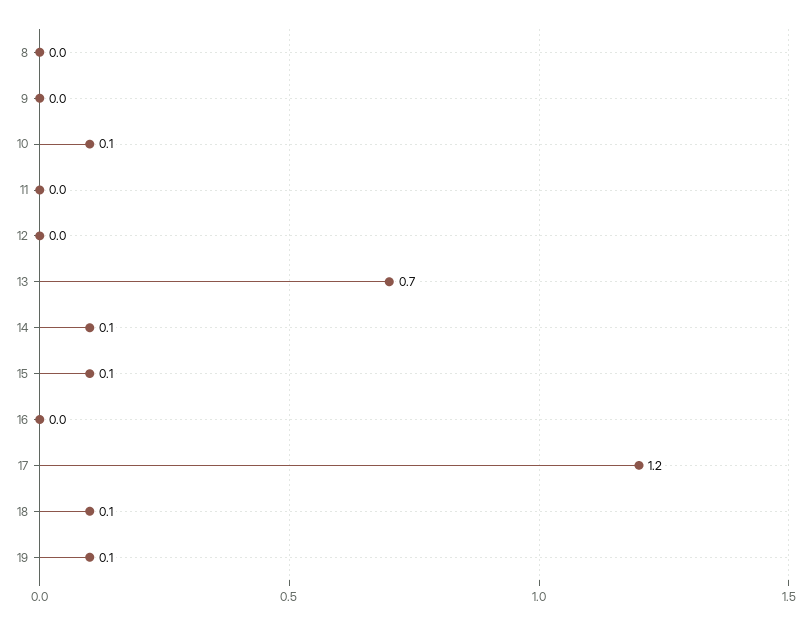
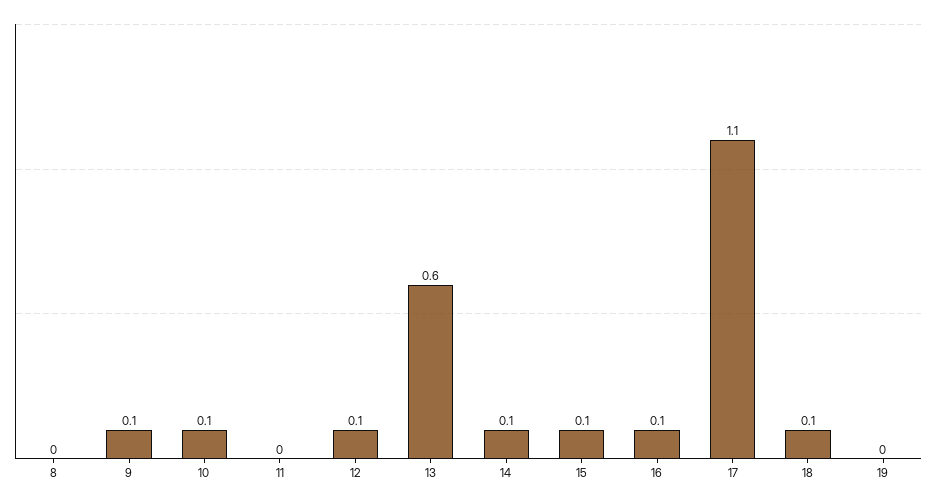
  {
    "8": 0,
-   "9": 0,
+   "9": 0.1,
    "10": 0.1,
    "11": 0,
-   "12": 0,
+   "12": 0.1,
-   "13": 0.7,
+   "13": 0.6,
    "14": 0.1,
    "15": 0.1,
-   "16": 0,
+   "16": 0.1,
-   "17": 1.2,
+   "17": 1.1,
    "18": 0.1,
-   "19": 0.1
+   "19": 0
  }

